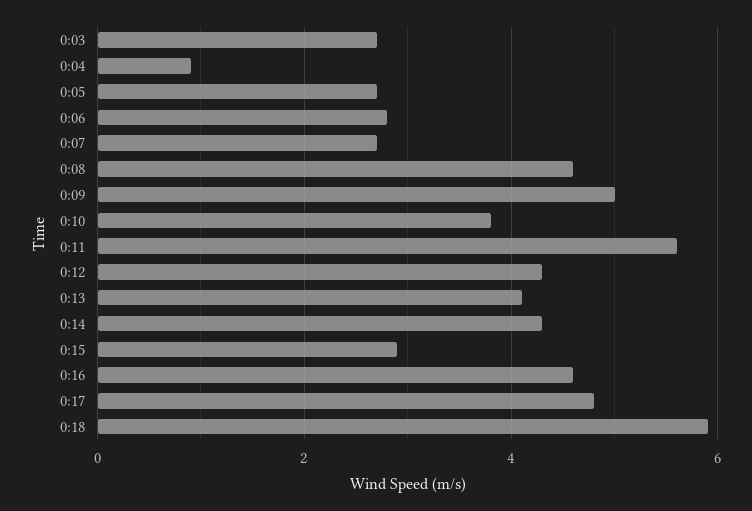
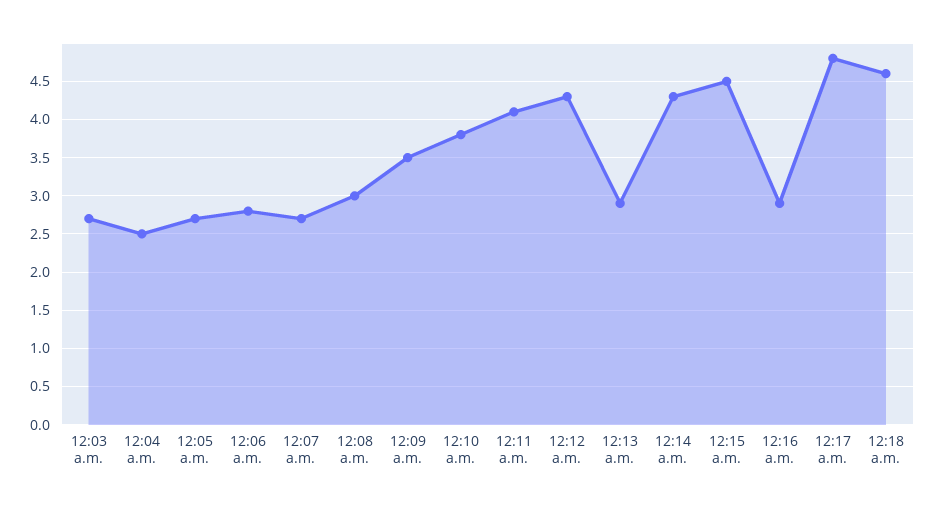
  {
    "0:03": 2.7,
-   "0:04": 1,
+   "0:04": 2.5,
    "0:05": 2.7,
    "0:06": 2.8,
    "0:07": 2.7,
-   "0:08": 4.5,
+   "0:08": 3,
-   "0:09": 5,
+   "0:09": 3.5,
    "0:10": 3.8,
-   "0:11": 5.5,
+   "0:11": 4.1,
    "0:12": 4.3,
-   "0:13": 4,
+   "0:13": 2.9,
    "0:14": 4.3,
-   "0:15": 3,
+   "0:15": 4.5,
-   "0:16": 4.5,
+   "0:16": 2.9,
    "0:17": 4.8,
-   "0:18": 6
+   "0:18": 4.6
  }

